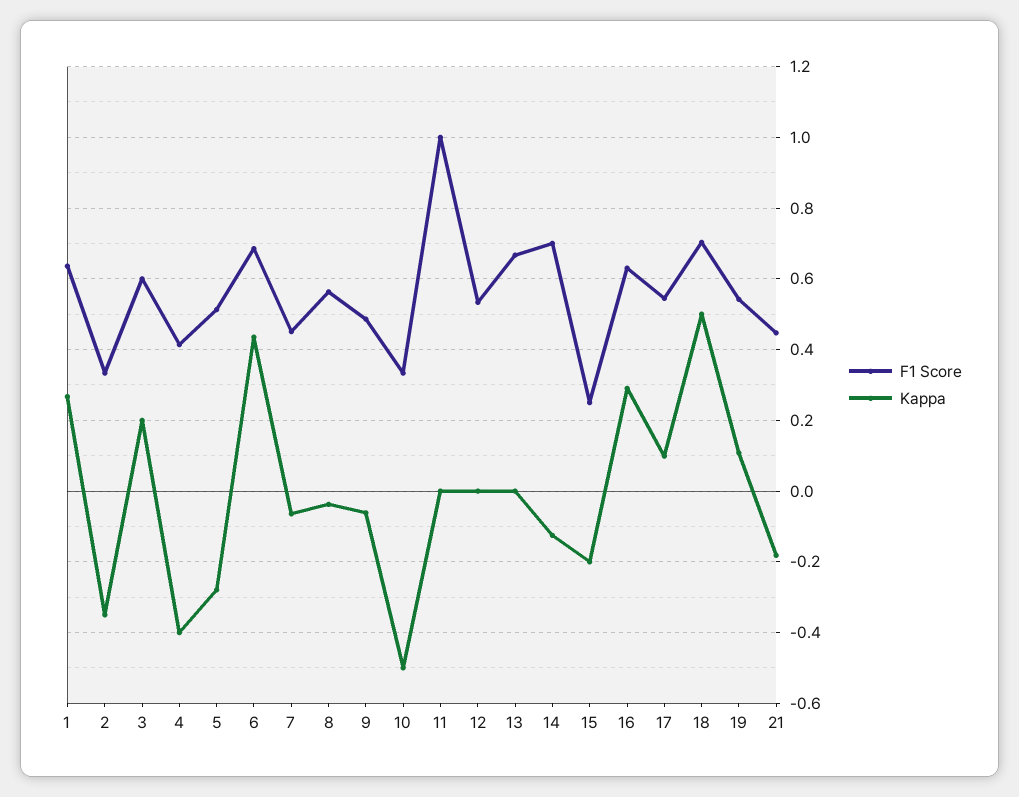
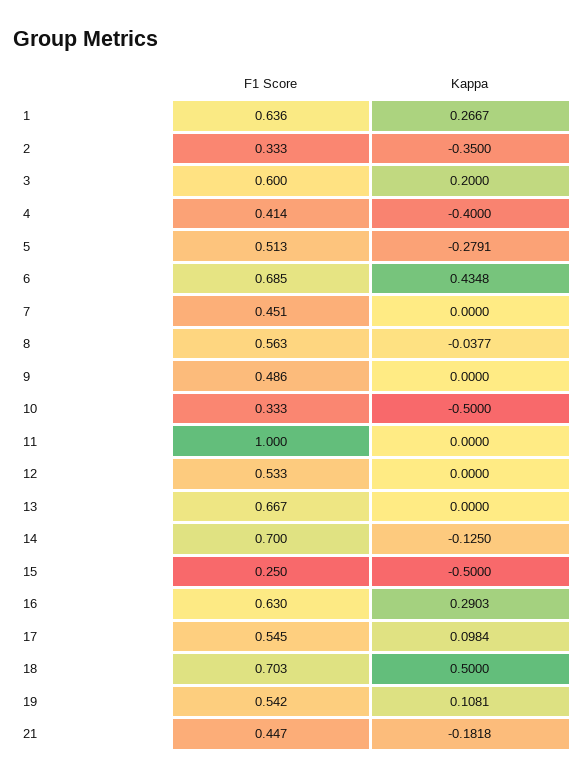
  {
    "F1 Score": {
      "1": 0.636,
      "2": 0.333,
      "3": 0.6,
      "4": 0.414,
      "5": 0.513,
      "6": 0.685,
      "7": 0.451,
      "8": 0.563,
      "9": 0.486,
      "10": 0.333,
      "11": 1,
      "12": 0.533,
      "13": 0.667,
      "14": 0.7,
      "15": 0.25,
      "16": 0.63,
      "17": 0.545,
      "18": 0.703,
      "19": 0.542,
      "21": 0.447
    },
    "Kappa": {
      "1": 0.2667,
      "2": -0.35,
      "3": 0.2,
      "4": -0.4,
      "5": -0.2791,
      "6": 0.4348,
-     "7": -0.06,
+     "7": 0,
      "8": -0.0377,
-     "9": -0.06,
+     "9": 0,
      "10": -0.5,
      "11": 0,
      "12": 0,
      "13": 0,
      "14": -0.125,
-     "15": -0.2,
+     "15": -0.5,
      "16": 0.2903,
      "17": 0.0984,
      "18": 0.5,
      "19": 0.1081,
      "21": -0.1818
    }
  }

